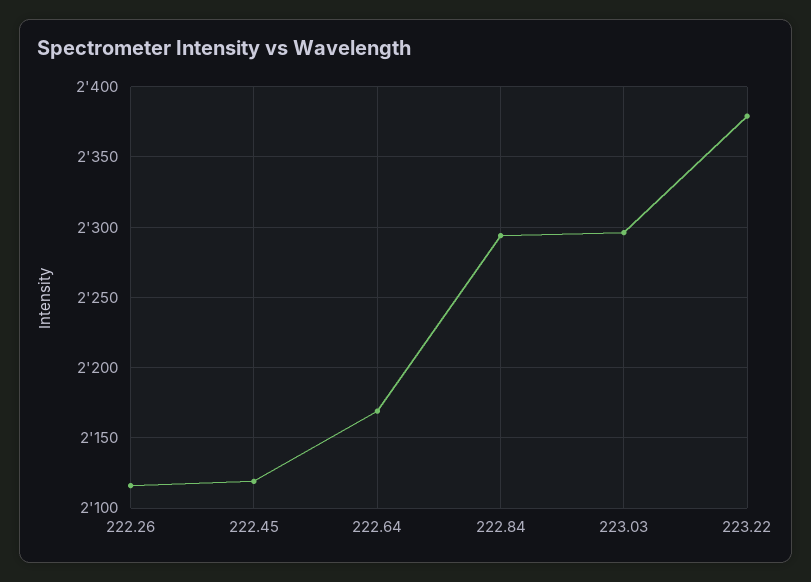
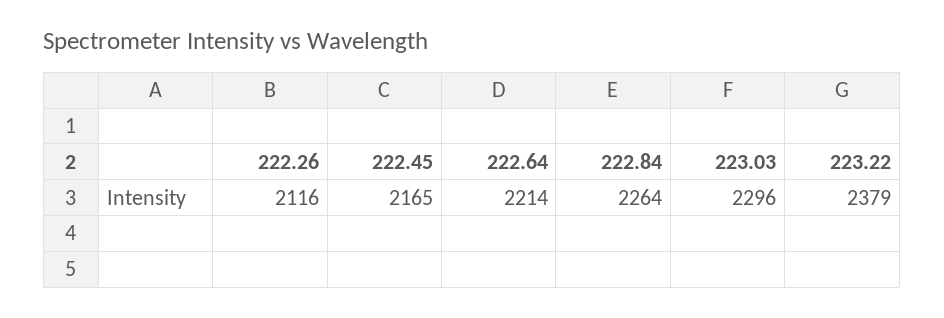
  {
    "222.26": 2116,
-   "222.45": 2120,
+   "222.45": 2165,
-   "222.64": 2170,
+   "222.64": 2214,
-   "222.84": 2295,
+   "222.84": 2264,
    "223.03": 2296,
    "223.22": 2379
  }

